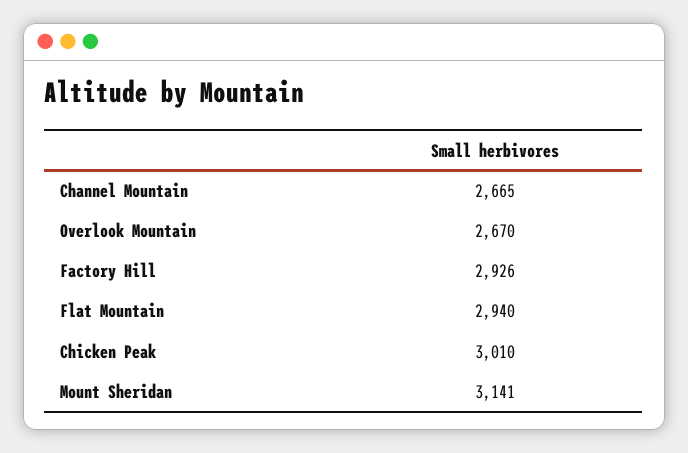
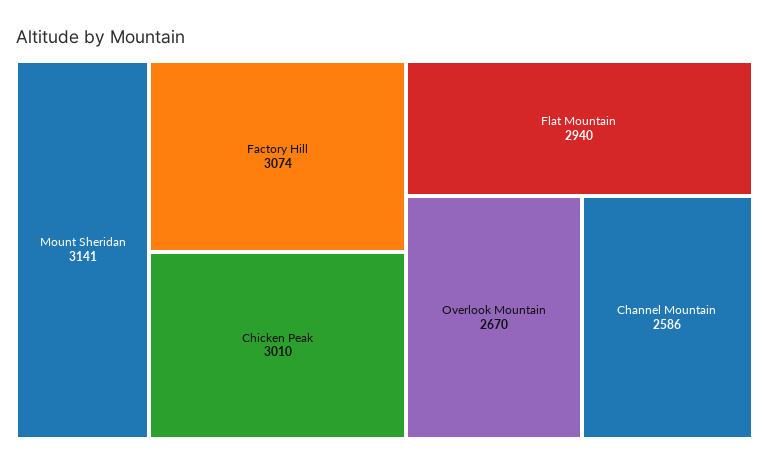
  {
-   "Channel Mountain": 2665,
+   "Channel Mountain": 2586,
    "Overlook Mountain": 2670,
-   "Factory Hill": 2926,
+   "Factory Hill": 3074,
    "Flat Mountain": 2940,
    "Chicken Peak": 3010,
    "Mount Sheridan": 3141
  }

